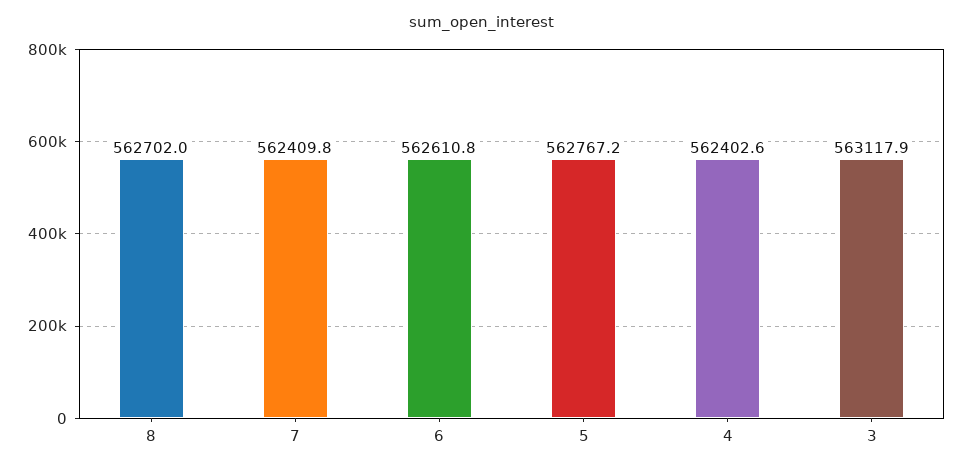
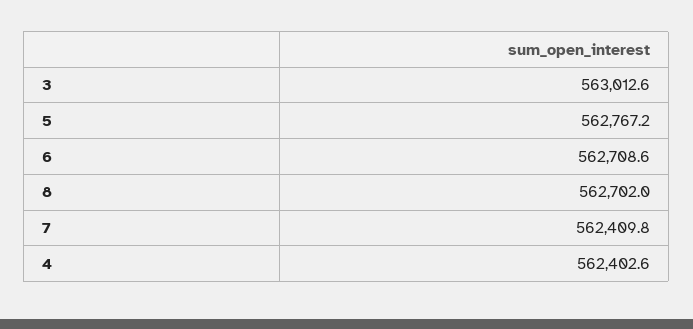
  {
    "8": 562702,
    "7": 562409.8,
-   "6": 562610.8,
+   "6": 562708.6,
    "5": 562767.2,
    "4": 562402.6,
-   "3": 563117.9
+   "3": 563012.6
  }

